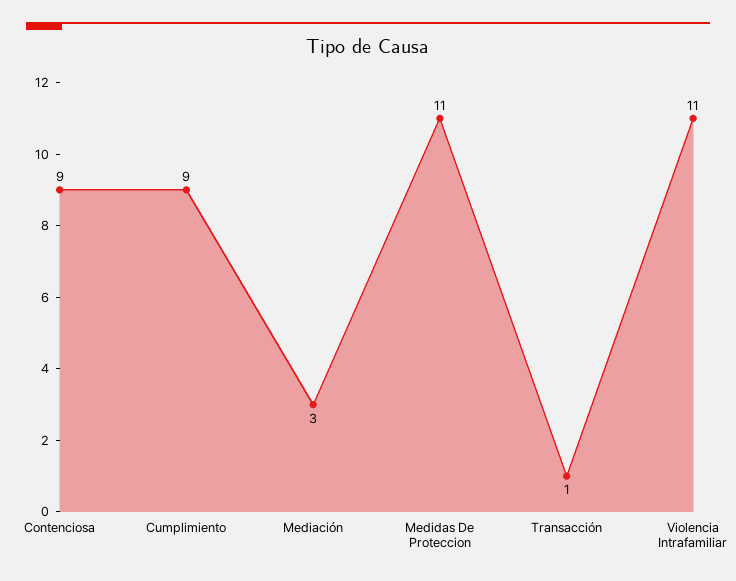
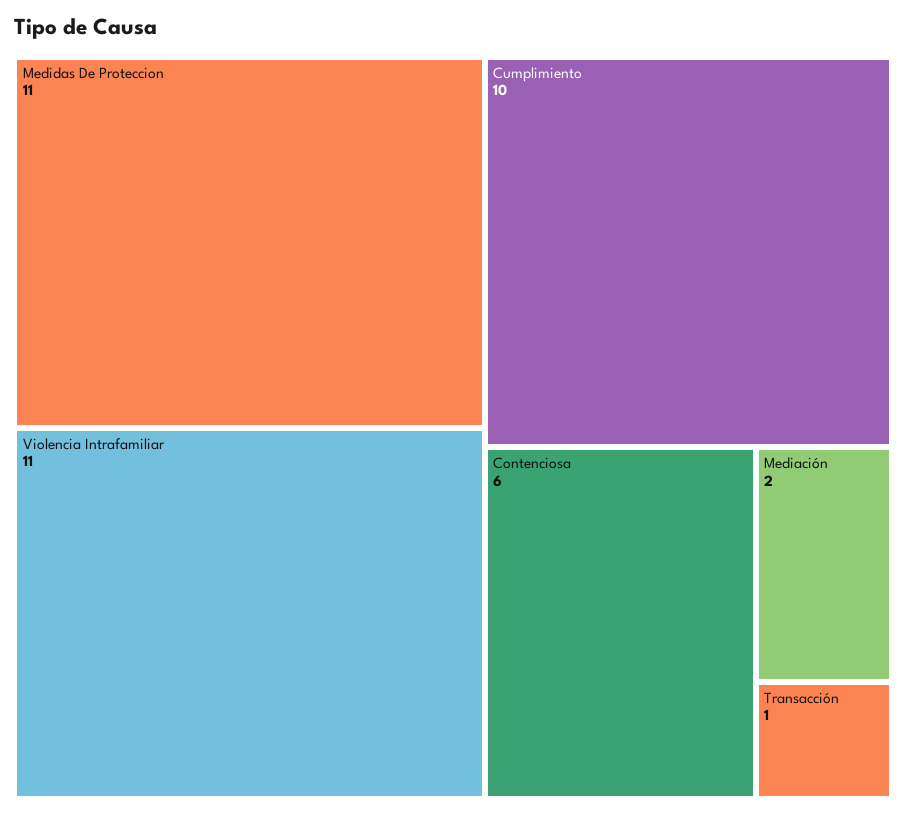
  {
-   "Contenciosa": 9,
+   "Contenciosa": 6,
-   "Cumplimiento": 9,
+   "Cumplimiento": 10,
-   "Mediación": 3,
+   "Mediación": 2,
    "Medidas De Proteccion": 11,
    "Transacción": 1,
    "Violencia Intrafamiliar": 11
  }

